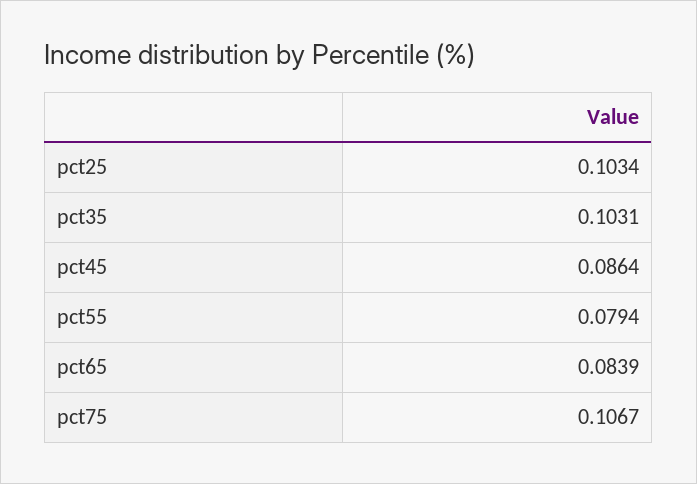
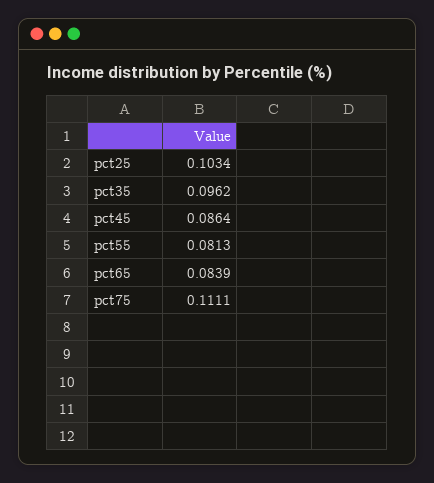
  {
    "pct25": 0.1034,
-   "pct35": 0.1031,
+   "pct35": 0.0962,
    "pct45": 0.0864,
-   "pct55": 0.0794,
+   "pct55": 0.0813,
    "pct65": 0.0839,
-   "pct75": 0.1067
+   "pct75": 0.1111
  }

